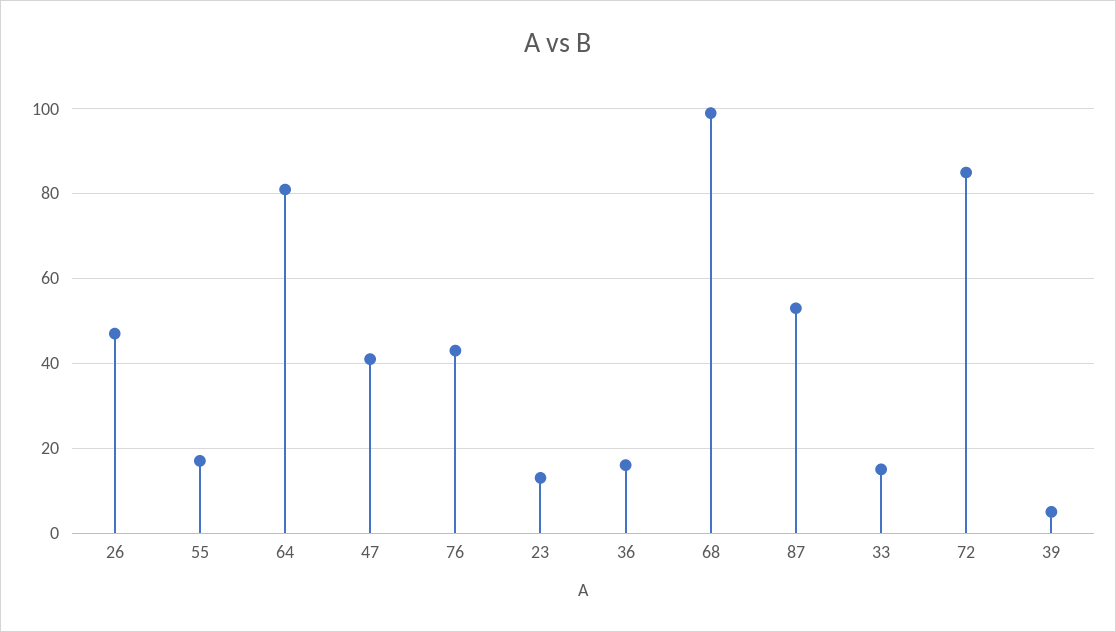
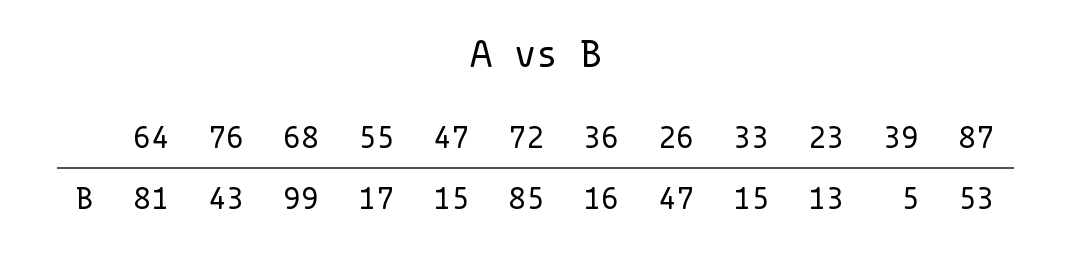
  {
    "26": 47,
    "55": 17,
    "64": 81,
-   "47": 40,
+   "47": 15,
    "76": 43,
    "23": 13,
    "36": 16,
    "68": 99,
    "87": 53,
    "33": 15,
    "72": 85,
    "39": 5
  }

